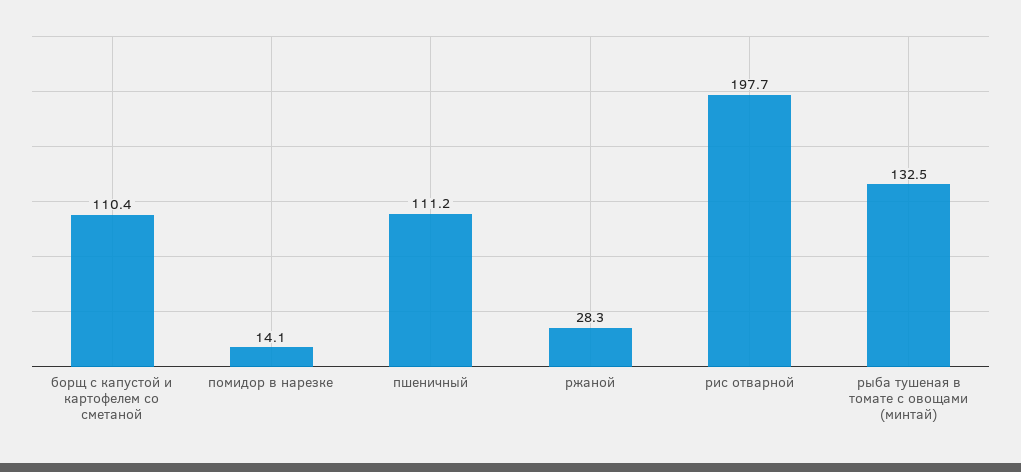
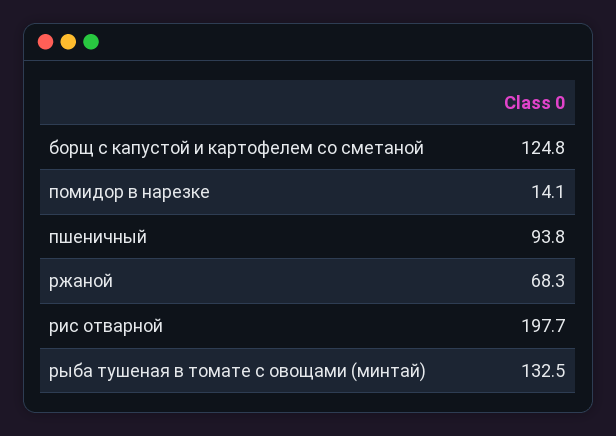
  {
-   "борщ с капустой и картофелем со сметаной": 110.4,
+   "борщ с капустой и картофелем со сметаной": 124.8,
    "помидор в нарезке": 14.1,
-   "пшеничный": 111.2,
+   "пшеничный": 93.8,
-   "ржаной": 28.3,
+   "ржаной": 68.3,
    "рис отварной": 197.7,
    "рыба тушеная в томате с овощами (минтай)": 132.5
  }

